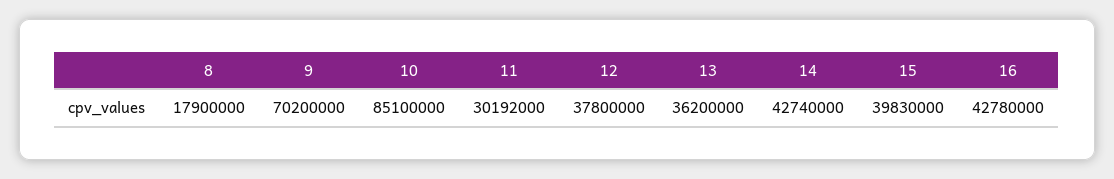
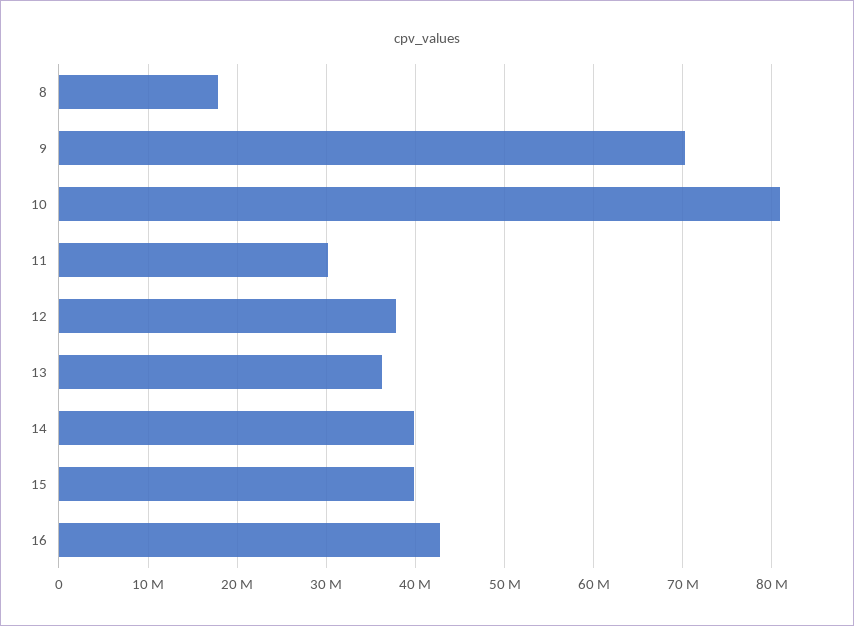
  {
    "8": 17900000,
    "9": 70200000,
-   "10": 85100000,
+   "10": 81000000,
    "11": 30192000,
    "12": 37800000,
    "13": 36200000,
-   "14": 42740000,
+   "14": 40000000,
    "15": 39830000,
    "16": 42780000
  }

